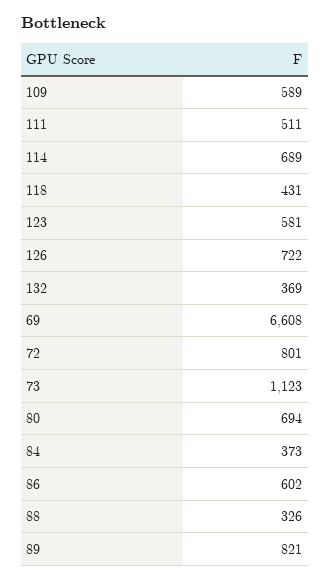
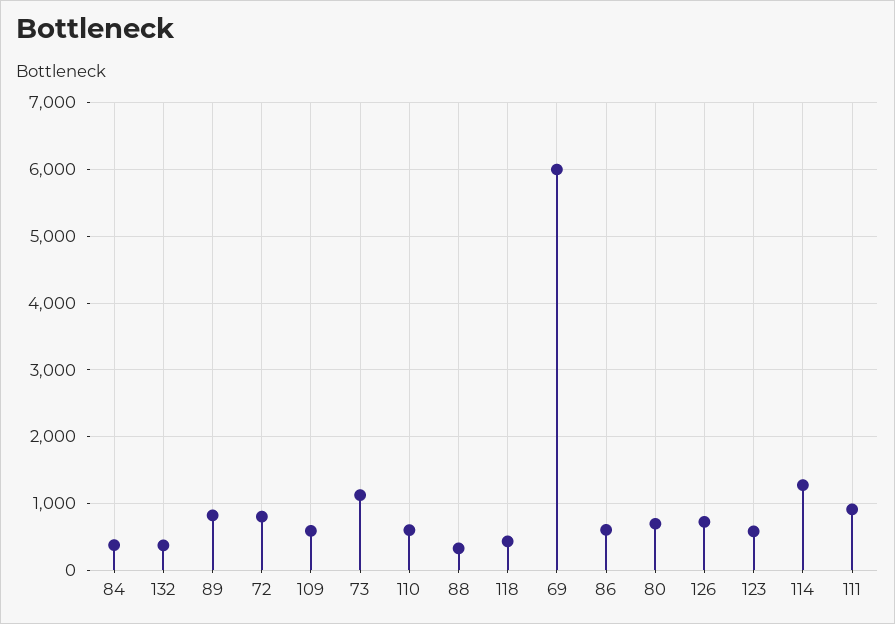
  {
    "109": 589,
-   "111": 511,
+   "111": 900,
-   "114": 689,
+   "114": 1300,
    "118": 431,
    "123": 581,
    "126": 722,
    "132": 369,
-   "69": 6608,
+   "69": 6000,
    "72": 801,
    "73": 1123,
    "80": 694,
    "84": 373,
    "86": 602,
    "88": 326,
-   "89": 821
+   "89": 821,
+   "110": 600
  }

